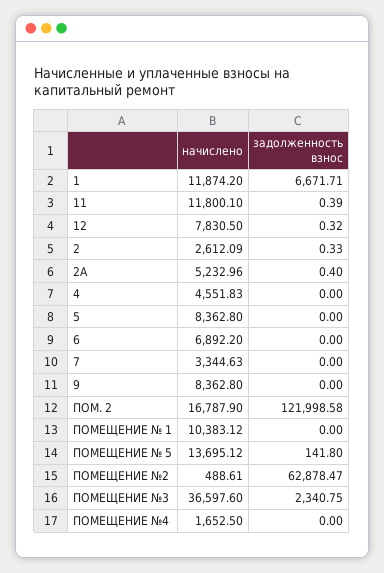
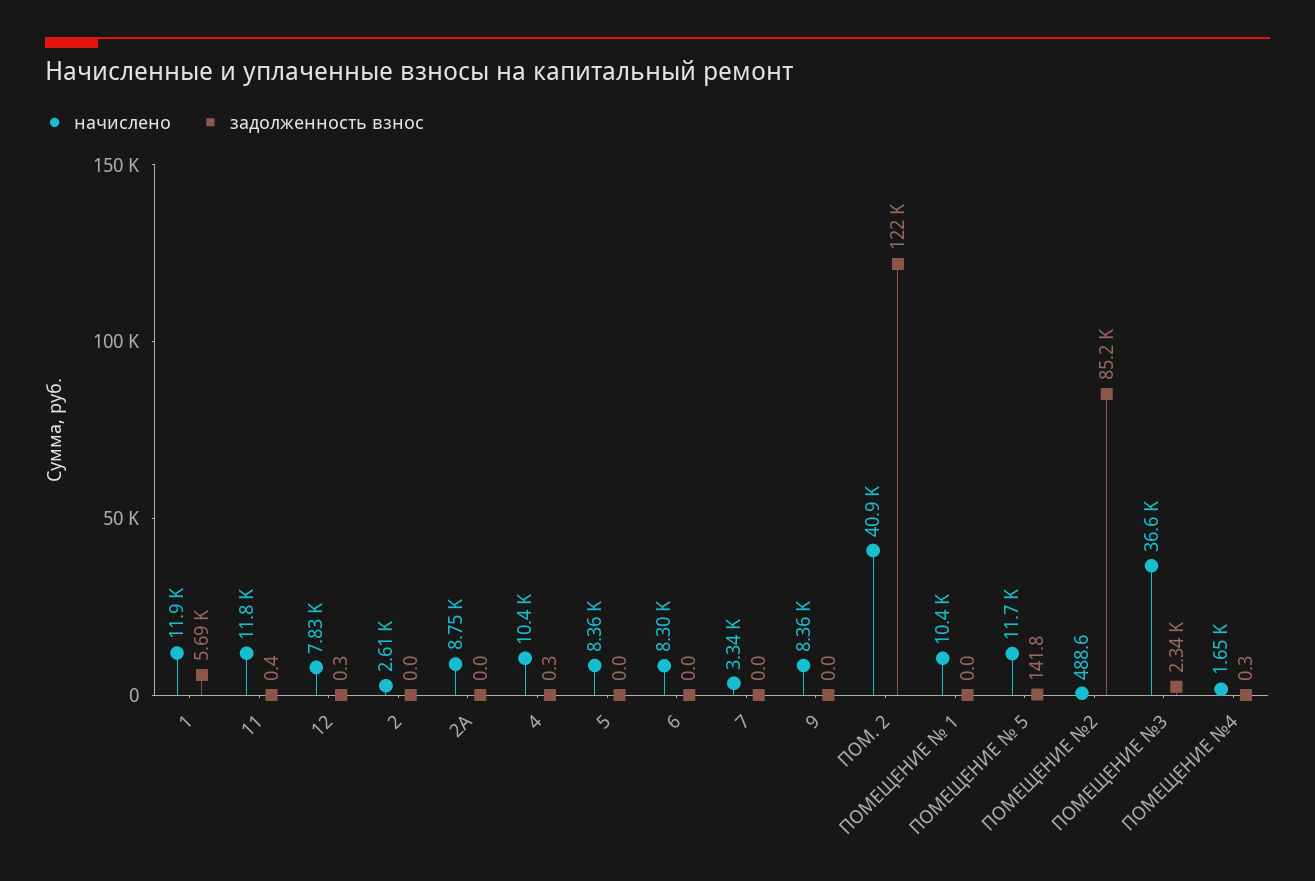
  {
    "начислено": {
      "1": 11874.2,
      "11": 11800.1,
      "12": 7830.5,
      "2": 2612.09,
-     "2А": 5232.96,
+     "2А": 8750,
-     "4": 4551.83,
+     "4": 10400,
      "5": 8362.8,
-     "6": 6892.2,
+     "6": 8300,
      "7": 3344.63,
      "9": 8362.8,
-     "ПОМ. 2": 16787.9,
+     "ПОМ. 2": 40900,
      "ПОМЕЩЕНИЕ № 1": 10383.12,
-     "ПОМЕЩЕНИЕ № 5": 13695.12,
+     "ПОМЕЩЕНИЕ № 5": 11700,
      "ПОМЕЩЕНИЕ №2": 488.61,
      "ПОМЕЩЕНИЕ №3": 36597.6,
      "ПОМЕЩЕНИЕ №4": 1652.5
    },
    "задолженность взнос": {
-     "1": 6671.71,
+     "1": 5690,
      "11": 0.39,
      "12": 0.32,
-     "2": 0.33,
+     "2": 0,
-     "2А": 0.4,
+     "2А": 0,
-     "4": 0,
+     "4": 0.3,
      "5": 0,
      "6": 0,
      "7": 0,
      "9": 0,
      "ПОМ. 2": 121998.58,
      "ПОМЕЩЕНИЕ № 1": 0,
      "ПОМЕЩЕНИЕ № 5": 141.8,
-     "ПОМЕЩЕНИЕ №2": 62878.47,
+     "ПОМЕЩЕНИЕ №2": 85200,
      "ПОМЕЩЕНИЕ №3": 2340.75,
-     "ПОМЕЩЕНИЕ №4": 0
+     "ПОМЕЩЕНИЕ №4": 0.3
    }
  }

